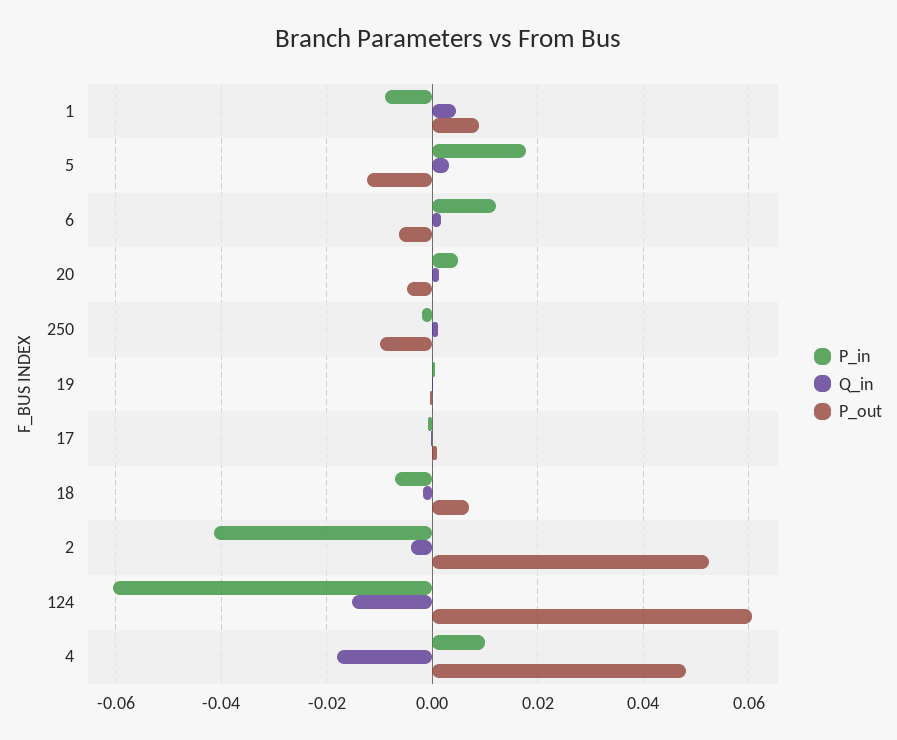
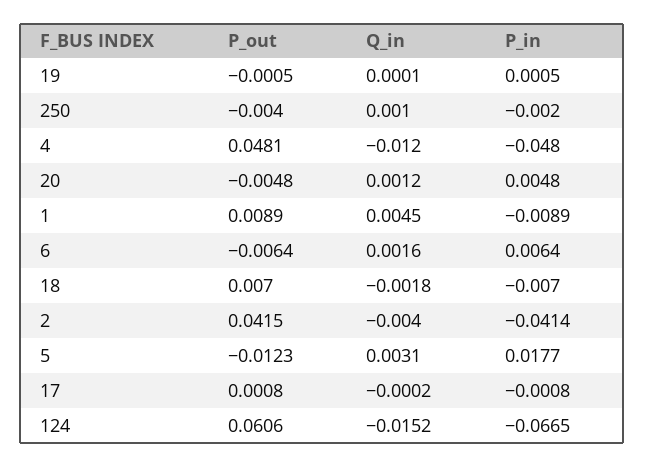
  {
    "P_in": {
      "1": -0.0089,
      "5": 0.0177,
-     "6": 0.012,
+     "6": 0.0064,
      "20": 0.0048,
      "250": -0.002,
      "19": 0.0005,
      "17": -0.0008,
      "18": -0.007,
      "2": -0.0414,
-     "124": -0.06,
+     "124": -0.0665,
-     "4": 0.01
+     "4": -0.048
    },
    "Q_in": {
      "1": 0.0045,
      "5": 0.0031,
      "6": 0.0016,
      "20": 0.0012,
      "250": 0.001,
      "19": 0.0001,
      "17": -0.0002,
      "18": -0.0018,
      "2": -0.004,
      "124": -0.0152,
-     "4": -0.018
+     "4": -0.012
    },
    "P_out": {
      "1": 0.0089,
      "5": -0.0123,
      "6": -0.0064,
      "20": -0.0048,
-     "250": -0.01,
+     "250": -0.004,
      "19": -0.0005,
      "17": 0.0008,
      "18": 0.007,
-     "2": 0.052,
+     "2": 0.0415,
      "124": 0.0606,
      "4": 0.0481
    }
  }

